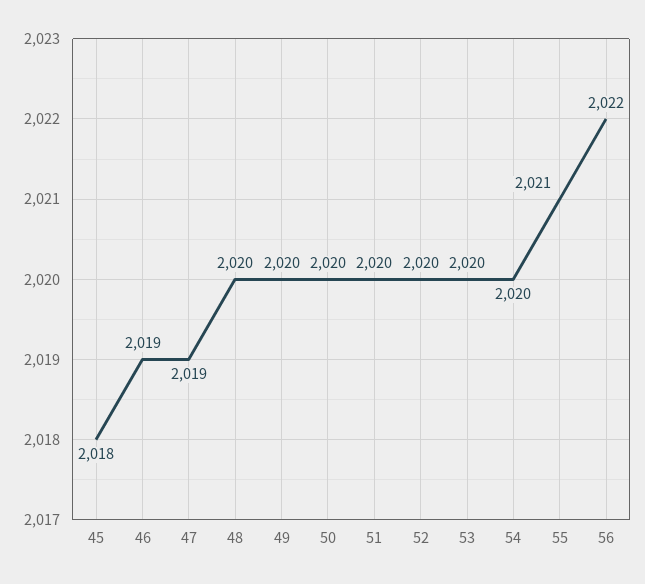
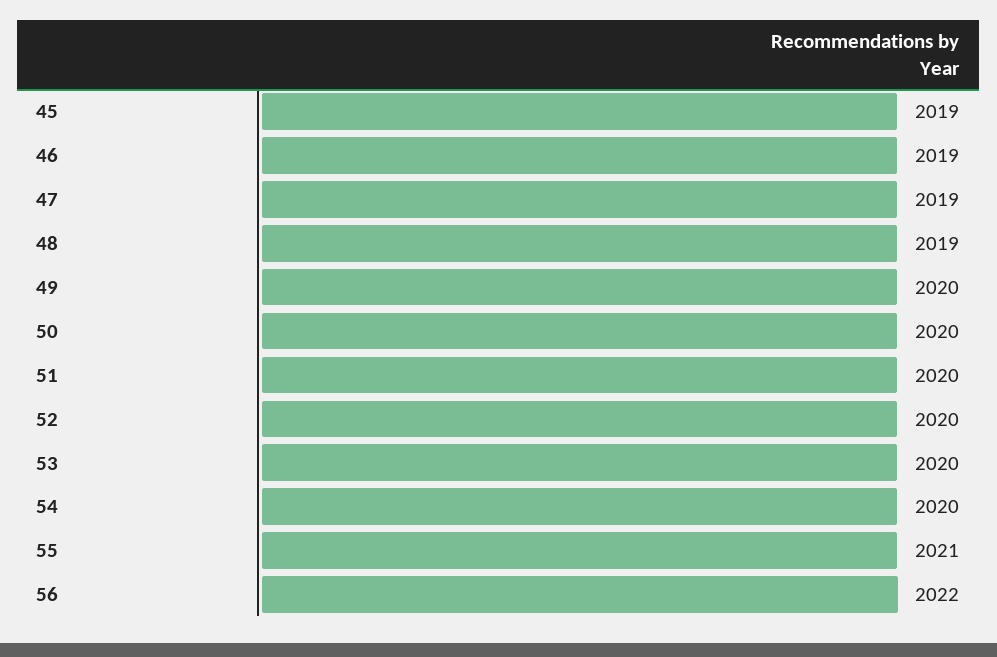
  {
-   "45": 2018,
+   "45": 2019,
    "46": 2019,
    "47": 2019,
-   "48": 2020,
+   "48": 2019,
    "49": 2020,
    "50": 2020,
    "51": 2020,
    "52": 2020,
    "53": 2020,
    "54": 2020,
    "55": 2021,
    "56": 2022
  }

